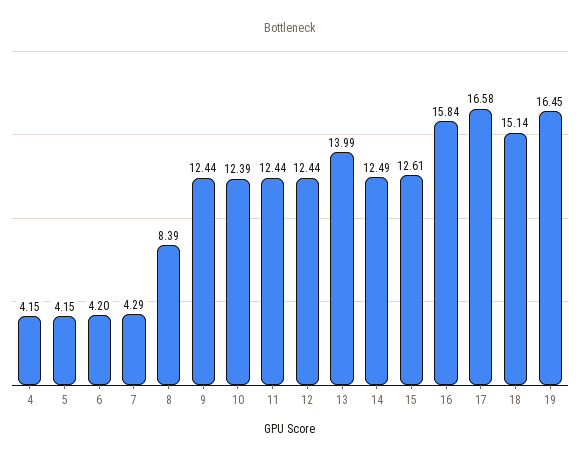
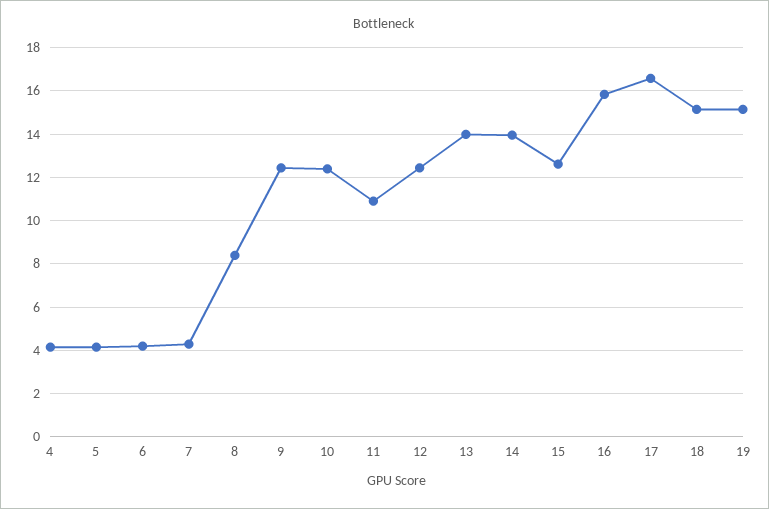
  {
    "4": 4.15,
    "5": 4.15,
    "6": 4.2,
    "7": 4.29,
    "8": 8.39,
    "9": 12.44,
    "10": 12.39,
-   "11": 12.44,
+   "11": 11,
    "12": 12.44,
    "13": 13.99,
-   "14": 12.49,
+   "14": 14,
    "15": 12.61,
    "16": 15.84,
    "17": 16.58,
    "18": 15.14,
-   "19": 16.45
+   "19": 15
  }

